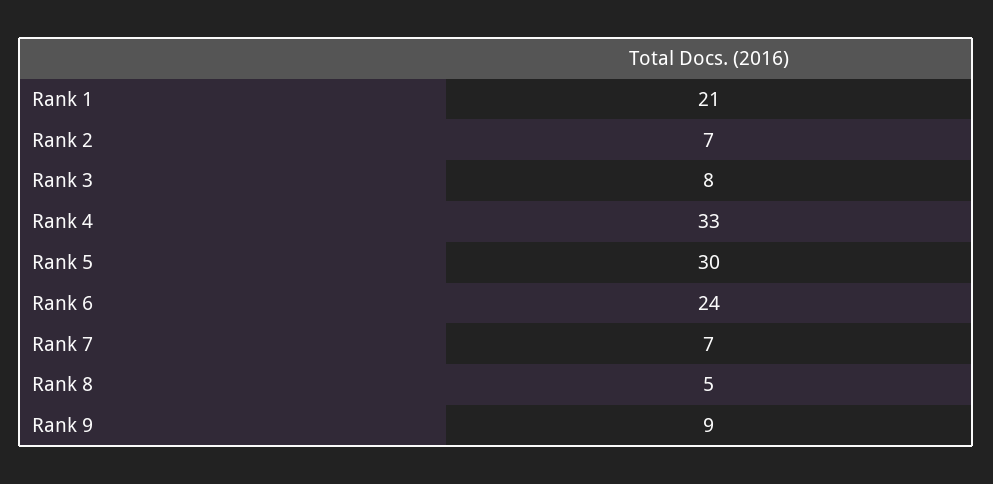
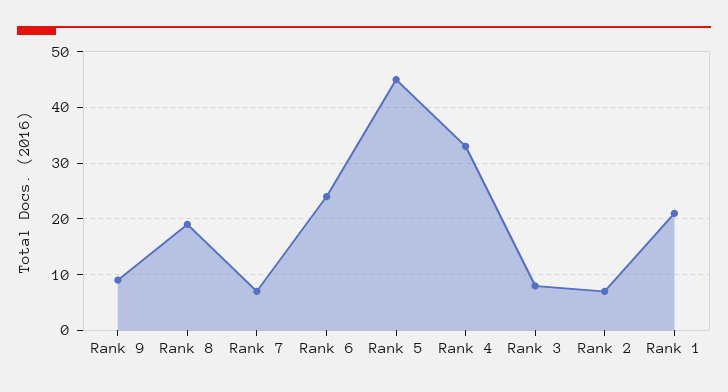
  {
    "Rank 1": 21,
    "Rank 2": 7,
    "Rank 3": 8,
    "Rank 4": 33,
-   "Rank 5": 30,
+   "Rank 5": 45,
    "Rank 6": 24,
    "Rank 7": 7,
-   "Rank 8": 5,
+   "Rank 8": 20,
    "Rank 9": 9
  }

